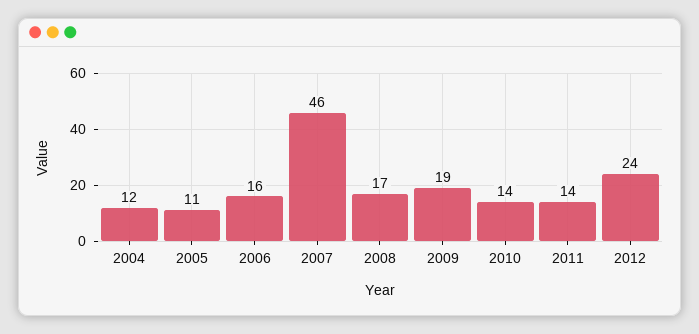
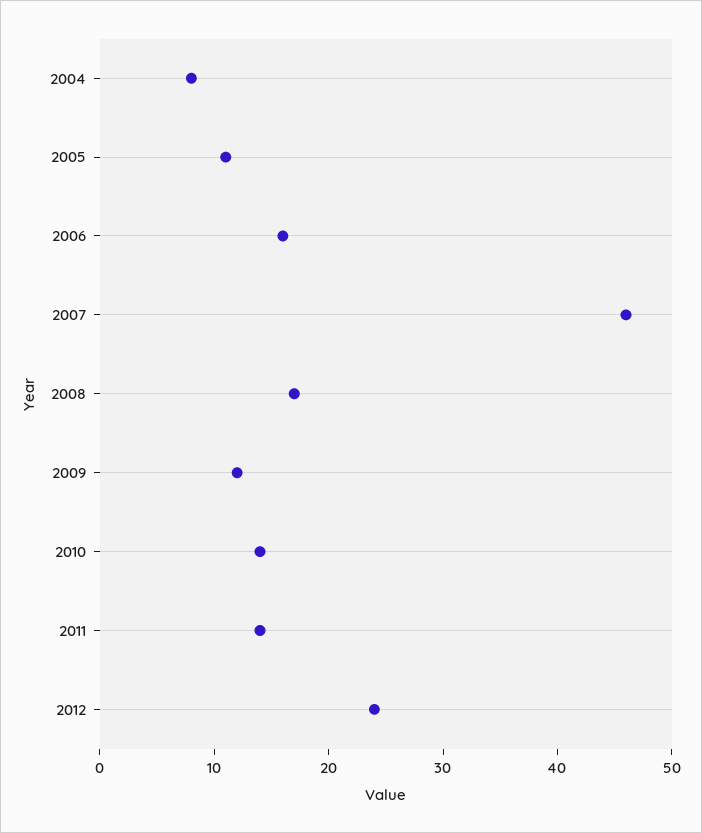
  {
-   "2004": 12,
+   "2004": 8,
    "2005": 11,
    "2006": 16,
    "2007": 46,
    "2008": 17,
-   "2009": 19,
+   "2009": 12,
    "2010": 14,
    "2011": 14,
    "2012": 24
  }

